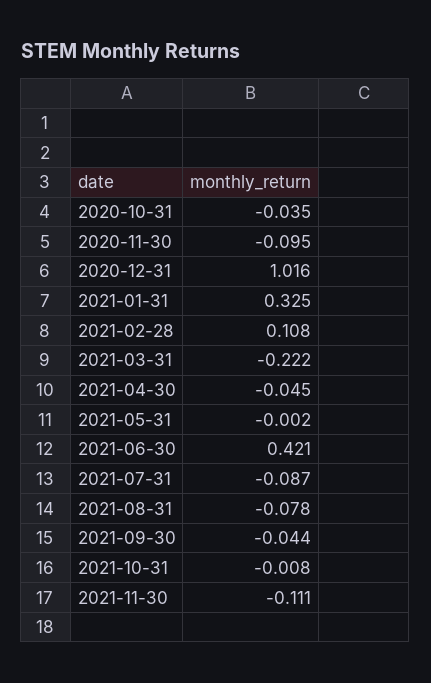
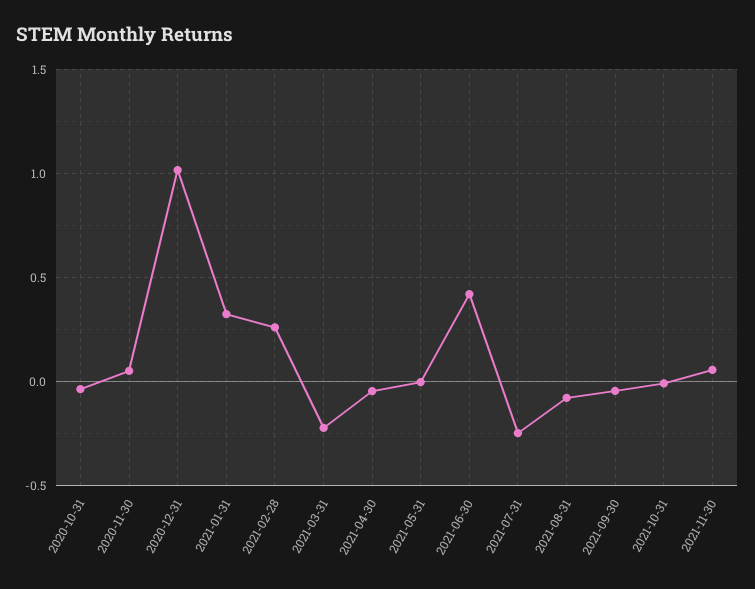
  {
    "2020-10-31": -0.035,
-   "2020-11-30": -0.095,
+   "2020-11-30": 0.05,
    "2020-12-31": 1.016,
    "2021-01-31": 0.325,
-   "2021-02-28": 0.108,
+   "2021-02-28": 0.25,
    "2021-03-31": -0.222,
    "2021-04-30": -0.045,
    "2021-05-31": -0.002,
    "2021-06-30": 0.421,
-   "2021-07-31": -0.087,
+   "2021-07-31": -0.25,
    "2021-08-31": -0.078,
    "2021-09-30": -0.044,
    "2021-10-31": -0.008,
-   "2021-11-30": -0.111
+   "2021-11-30": 0.05
  }

